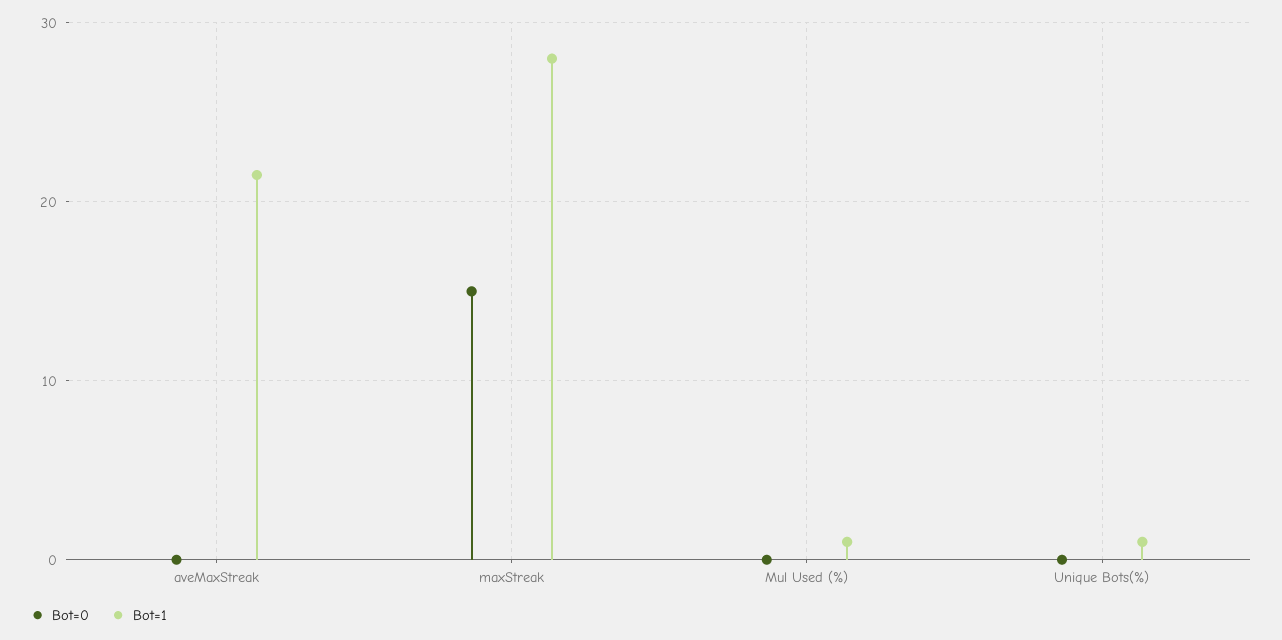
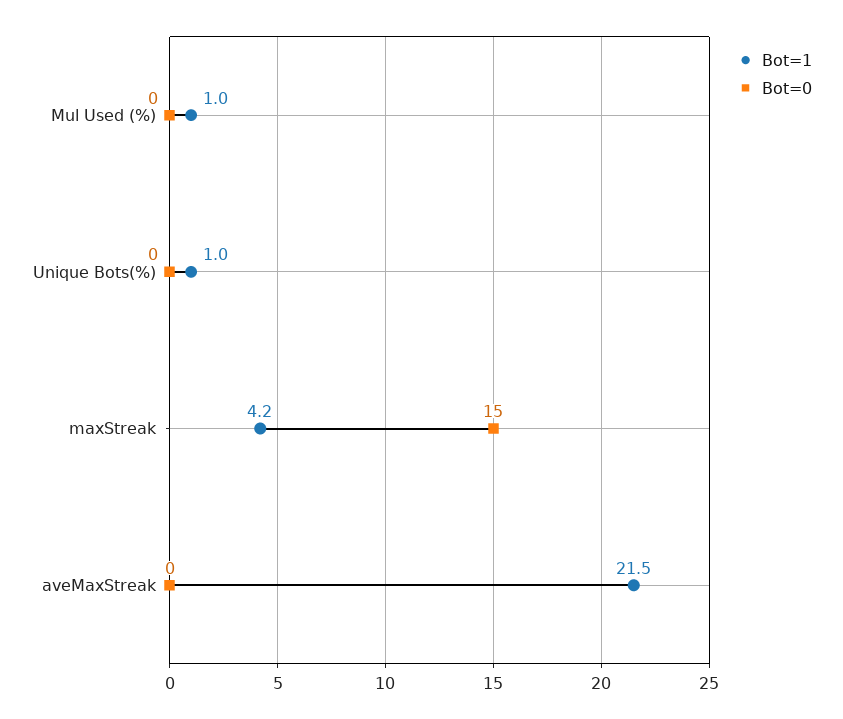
  {
    "Bot=0": {
      "aveMaxStreak": 0,
      "maxStreak": 15,
      "Mul Used (%)": 0,
      "Unique Bots(%)": 0
    },
    "Bot=1": {
      "aveMaxStreak": 21.5,
-     "maxStreak": 28,
+     "maxStreak": 4.2,
      "Mul Used (%)": 1,
      "Unique Bots(%)": 1
    }
  }

